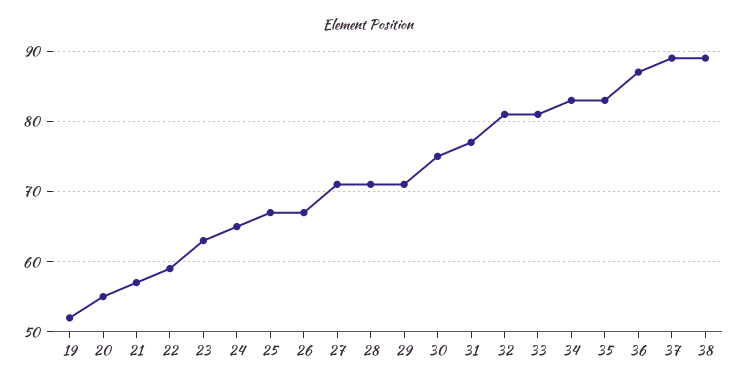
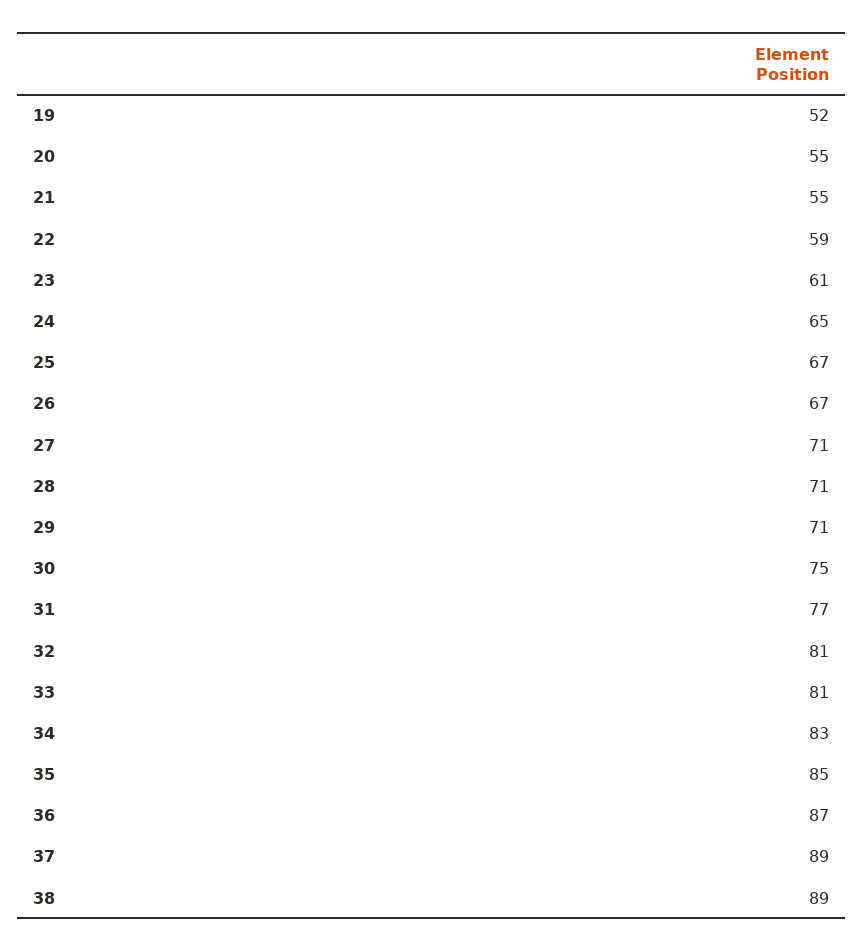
  {
    "19": 52,
    "20": 55,
-   "21": 57,
+   "21": 55,
    "22": 59,
-   "23": 63,
+   "23": 61,
    "24": 65,
    "25": 67,
    "26": 67,
    "27": 71,
    "28": 71,
    "29": 71,
    "30": 75,
    "31": 77,
    "32": 81,
    "33": 81,
    "34": 83,
-   "35": 83,
+   "35": 85,
    "36": 87,
    "37": 89,
    "38": 89
  }

